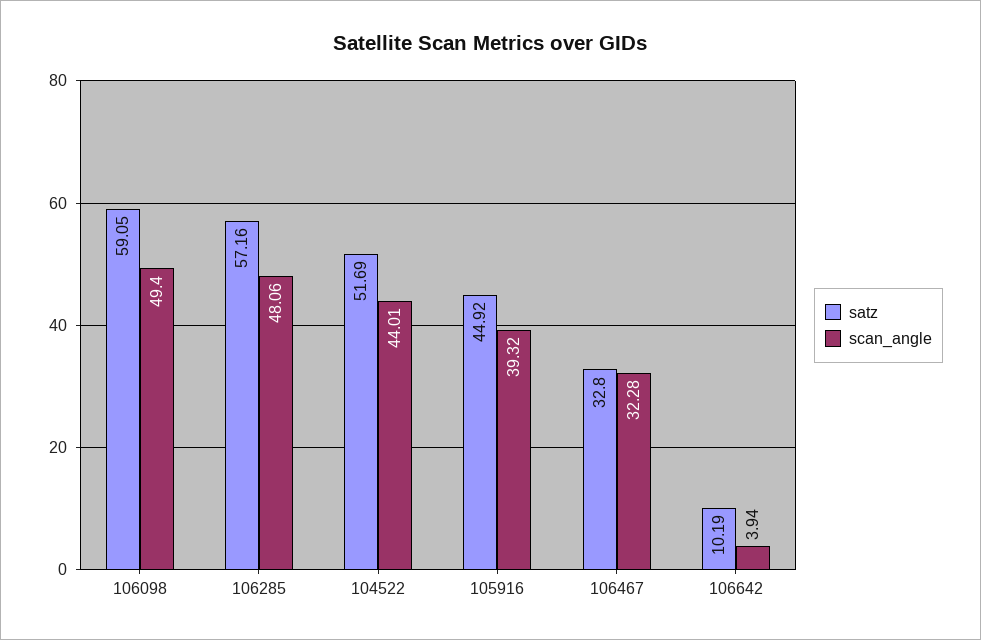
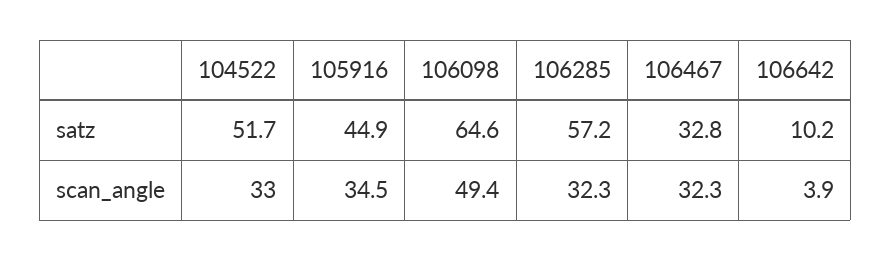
  {
    "satz": {
-     "106098": 59.05,
+     "106098": 64.6,
      "106285": 57.16,
      "104522": 51.69,
      "105916": 44.92,
      "106467": 32.8,
      "106642": 10.19
    },
    "scan_angle": {
      "106098": 49.4,
-     "106285": 48.06,
+     "106285": 32.3,
-     "104522": 44.01,
+     "104522": 33,
-     "105916": 39.32,
+     "105916": 34.5,
      "106467": 32.28,
      "106642": 3.94
    }
  }

